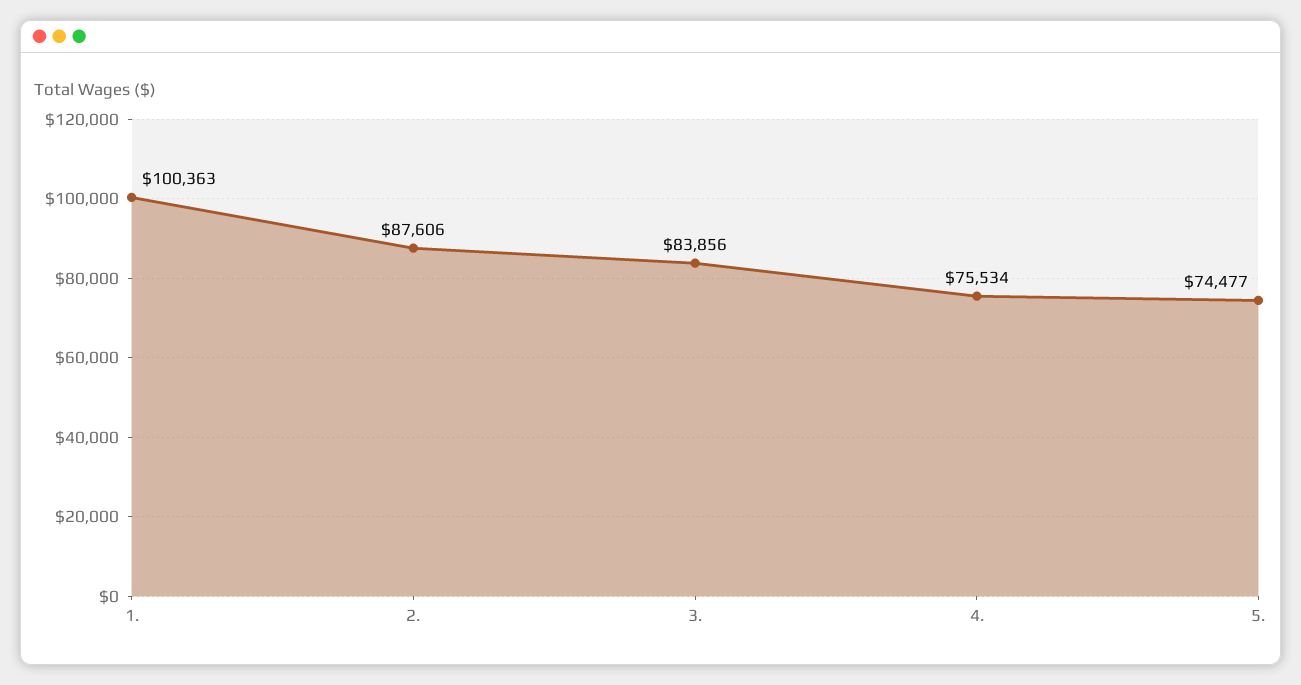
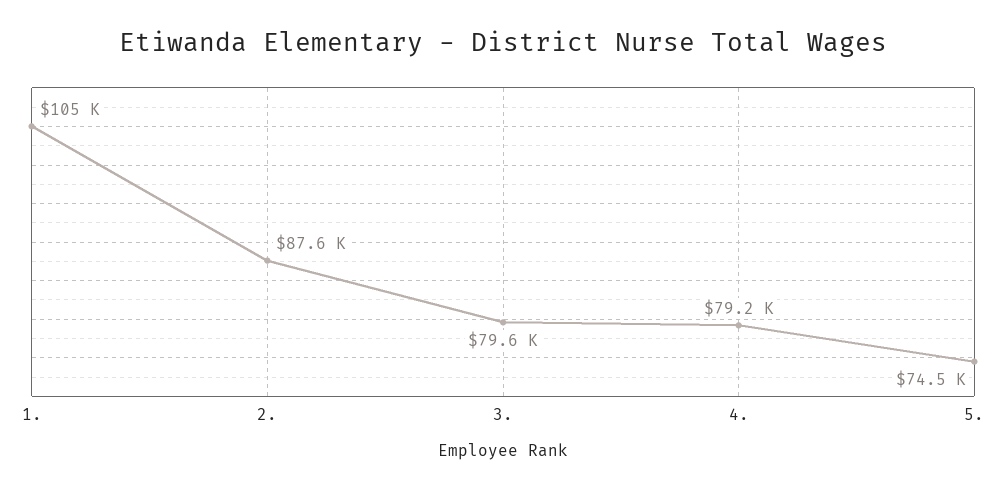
  {
-   "1.": 100363,
+   "1.": 105000,
    "2.": 87606,
-   "3.": 83856,
+   "3.": 79600,
-   "4.": 75534,
+   "4.": 79200,
    "5.": 74477
  }

